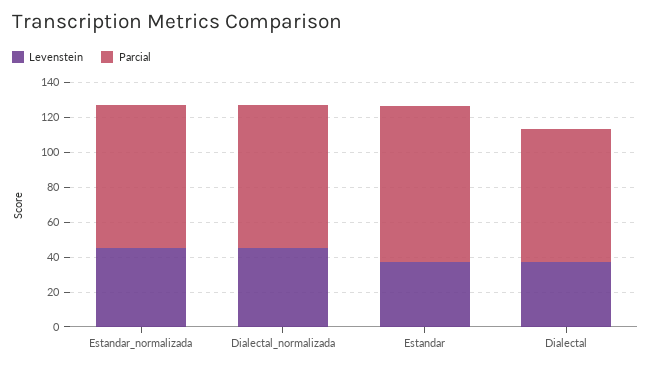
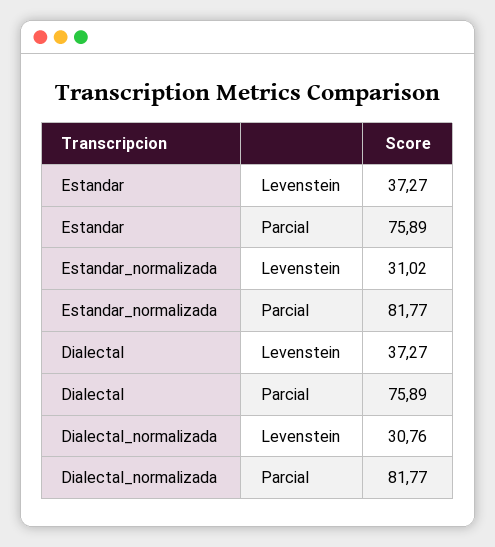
  {
    "Levenstein": {
-     "Estandar_normalizada": 45,
+     "Estandar_normalizada": 31.02,
-     "Dialectal_normalizada": 45,
+     "Dialectal_normalizada": 30.76,
      "Estandar": 37.27,
      "Dialectal": 37.27
    },
    "Parcial": {
      "Estandar_normalizada": 81.77,
      "Dialectal_normalizada": 81.77,
-     "Estandar": 90,
+     "Estandar": 75.89,
      "Dialectal": 75.89
    }
  }

